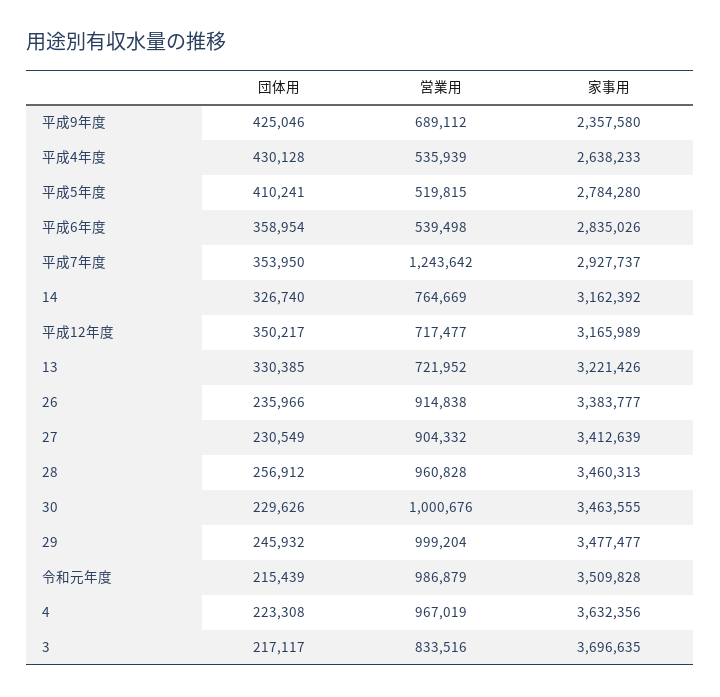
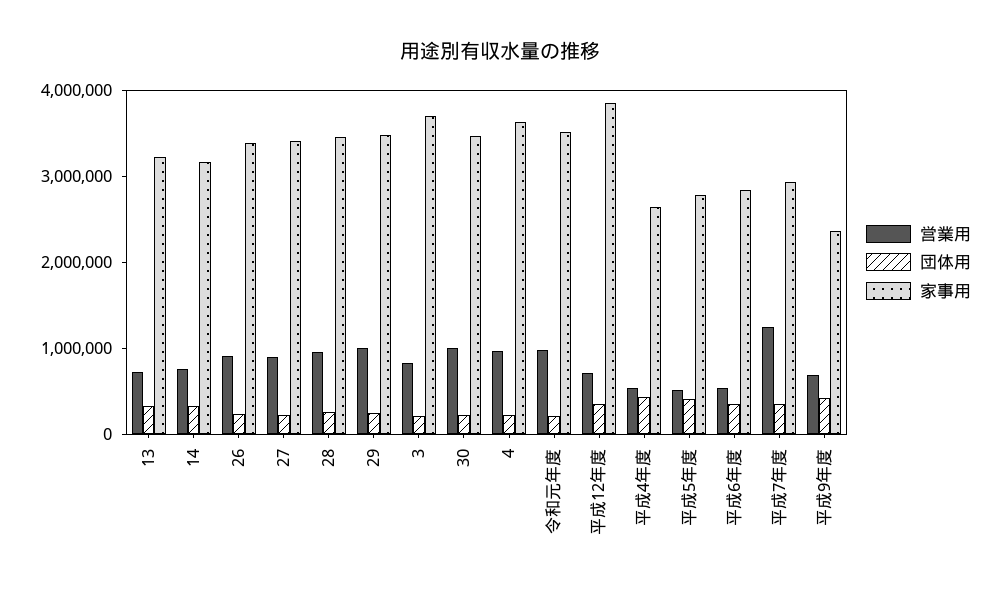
  {
    "団体用": {
      "平成9年度": 425046,
      "平成4年度": 430128,
      "平成5年度": 410241,
      "平成6年度": 358954,
      "平成7年度": 353950,
      "14": 326740,
      "平成12年度": 350217,
      "13": 330385,
      "26": 235966,
      "27": 230549,
      "28": 256912,
      "30": 229626,
      "29": 245932,
      "令和元年度": 215439,
      "4": 223308,
      "3": 217117
    },
    "営業用": {
      "平成9年度": 689112,
      "平成4年度": 535939,
      "平成5年度": 519815,
      "平成6年度": 539498,
      "平成7年度": 1243642,
      "14": 764669,
      "平成12年度": 717477,
      "13": 721952,
      "26": 914838,
      "27": 904332,
      "28": 960828,
      "30": 1000676,
      "29": 999204,
      "令和元年度": 986879,
      "4": 967019,
      "3": 833516
    },
    "家事用": {
      "平成9年度": 2357580,
      "平成4年度": 2638233,
      "平成5年度": 2784280,
      "平成6年度": 2835026,
      "平成7年度": 2927737,
      "14": 3162392,
-     "平成12年度": 3165989,
+     "平成12年度": 3800000,
      "13": 3221426,
      "26": 3383777,
      "27": 3412639,
      "28": 3460313,
      "30": 3463555,
      "29": 3477477,
      "令和元年度": 3509828,
      "4": 3632356,
      "3": 3696635
    }
  }

